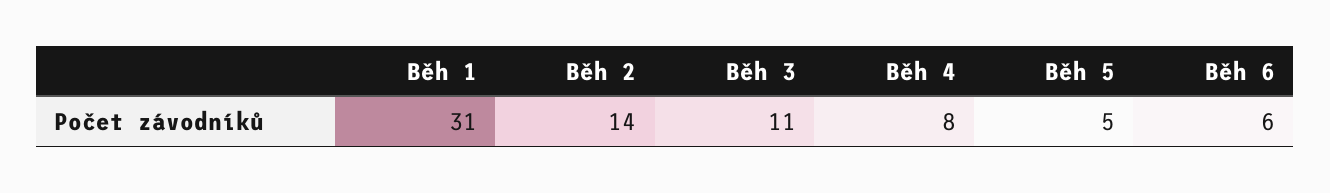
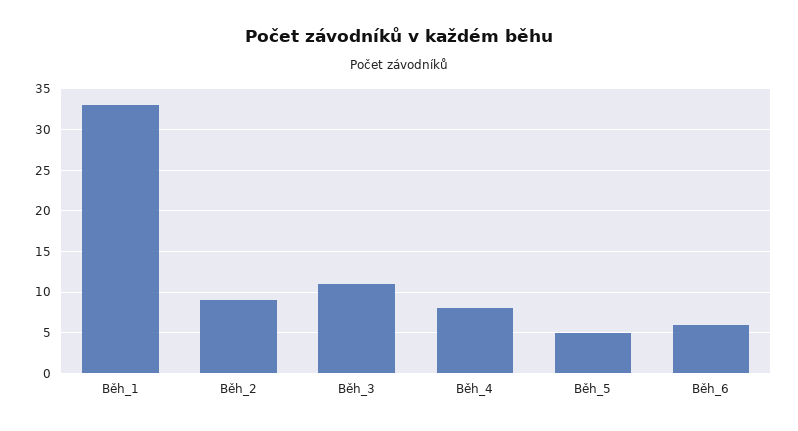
  {
-   "Běh 1": 31,
+   "Běh 1": 33,
-   "Běh 2": 14,
+   "Běh 2": 9,
    "Běh 3": 11,
    "Běh 4": 8,
    "Běh 5": 5,
    "Běh 6": 6
  }

